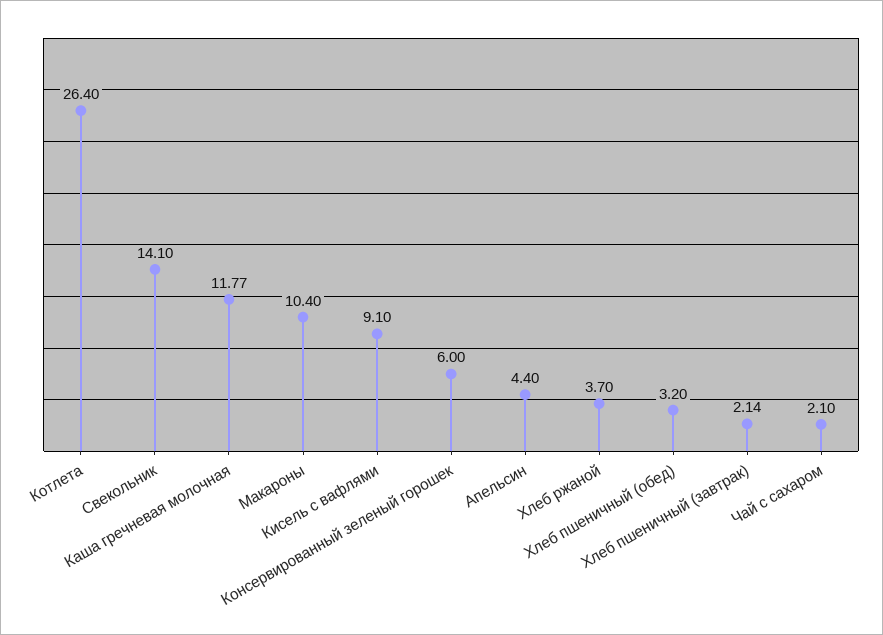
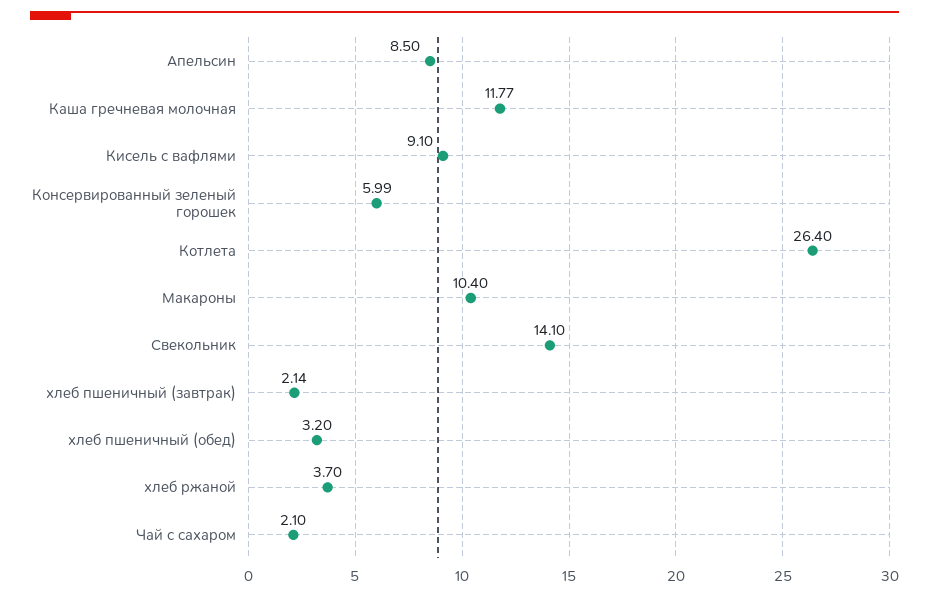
  {
    "Котлета": 26.4,
    "Свекольник": 14.1,
    "Каша гречневая молочная": 11.77,
    "Макароны": 10.4,
    "Кисель с вафлями": 9.1,
-   "Консервированный зеленый горошек": 6,
+   "Консервированный зеленый горошек": 5.99,
-   "Апельсин": 4.4,
+   "Апельсин": 8.5,
    "Хлеб ржаной": 3.7,
    "Хлеб пшеничный (обед)": 3.2,
    "Хлеб пшеничный (завтрак)": 2.14,
    "Чай с сахаром": 2.1
  }

